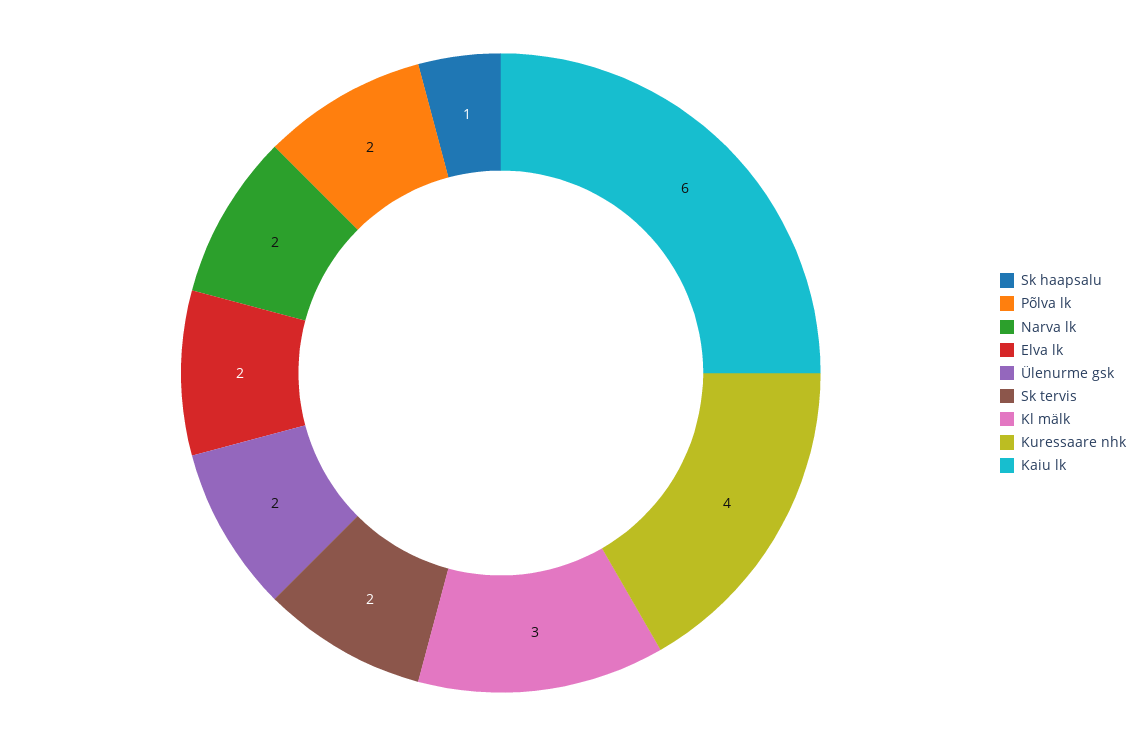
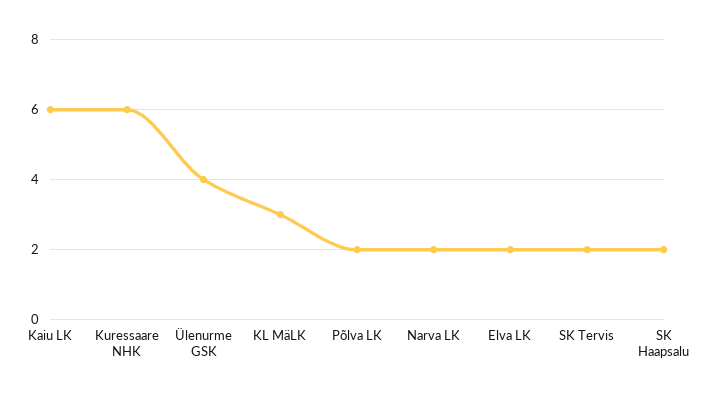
  {
-   "Sk haapsalu": 1,
+   "Sk haapsalu": 2,
    "Põlva lk": 2,
    "Narva lk": 2,
    "Elva lk": 2,
-   "Ülenurme gsk": 2,
+   "Ülenurme gsk": 4,
    "Sk tervis": 2,
    "Kl mälk": 3,
-   "Kuressaare nhk": 4,
+   "Kuressaare nhk": 6,
    "Kaiu lk": 6
  }

